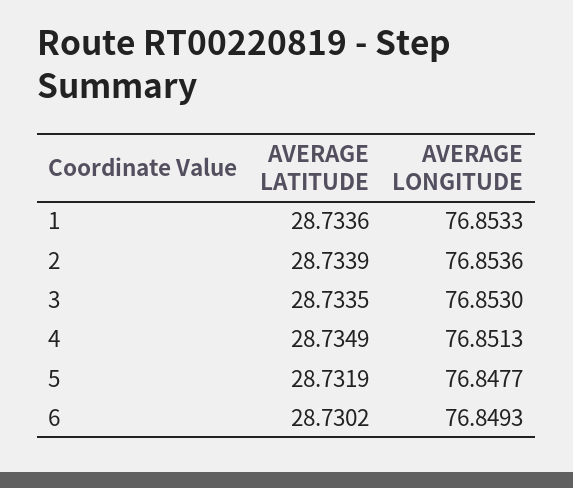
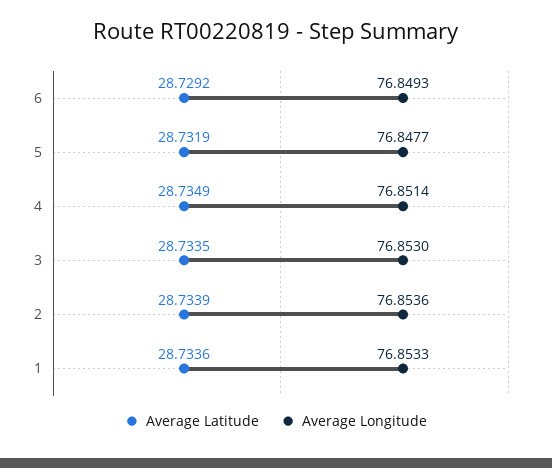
  {
    "AVERAGE LATITUDE": {
      "1": 28.7336,
      "2": 28.7339,
      "3": 28.7335,
      "4": 28.7349,
      "5": 28.7319,
-     "6": 28.7302
+     "6": 28.7292
    },
    "AVERAGE LONGITUDE": {
      "1": 76.8533,
      "2": 76.8536,
      "3": 76.853,
-     "4": 76.8513,
+     "4": 76.8514,
      "5": 76.8477,
      "6": 76.8493
    }
  }

